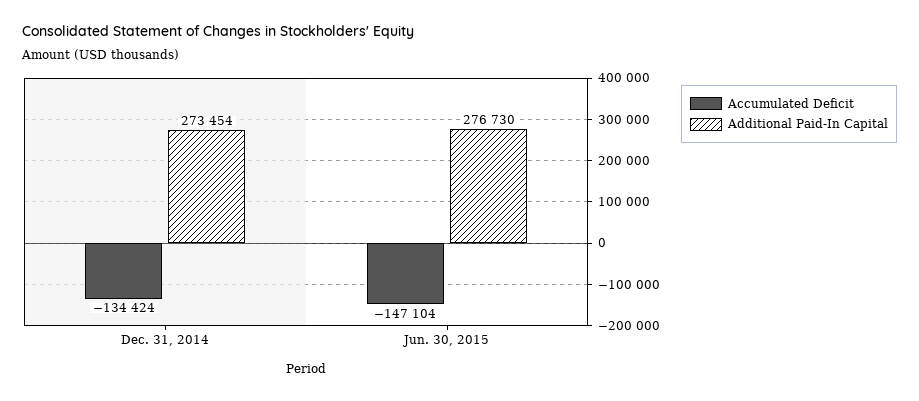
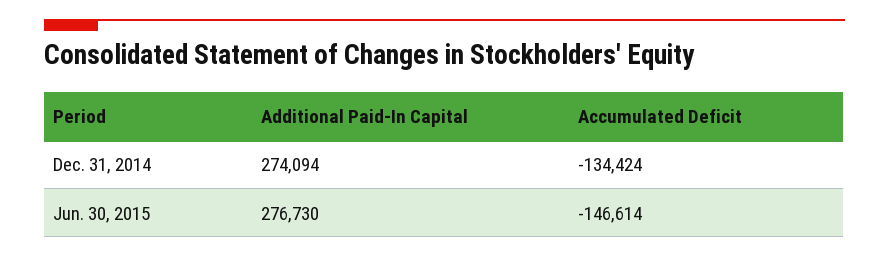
  {
    "Accumulated Deficit": {
      "Dec. 31, 2014": -134424,
-     "Jun. 30, 2015": -147104
+     "Jun. 30, 2015": -146614
    },
    "Additional Paid-In Capital": {
-     "Dec. 31, 2014": 273454,
+     "Dec. 31, 2014": 274094,
      "Jun. 30, 2015": 276730
    }
  }

